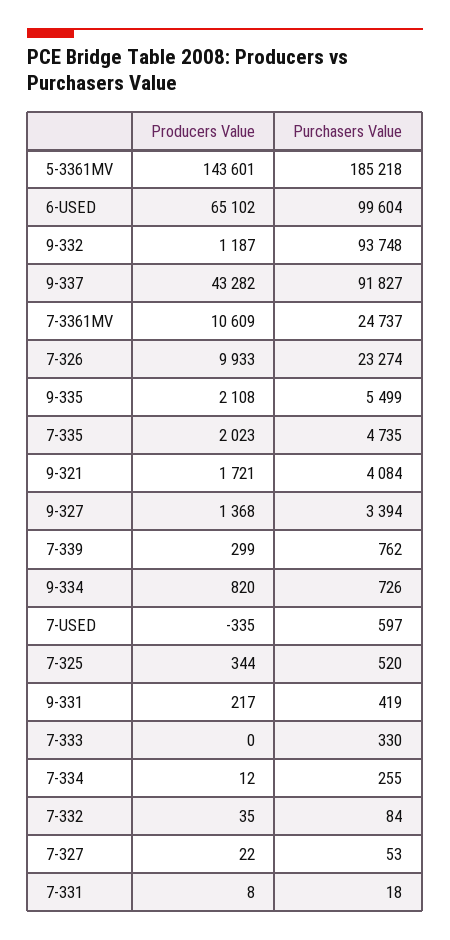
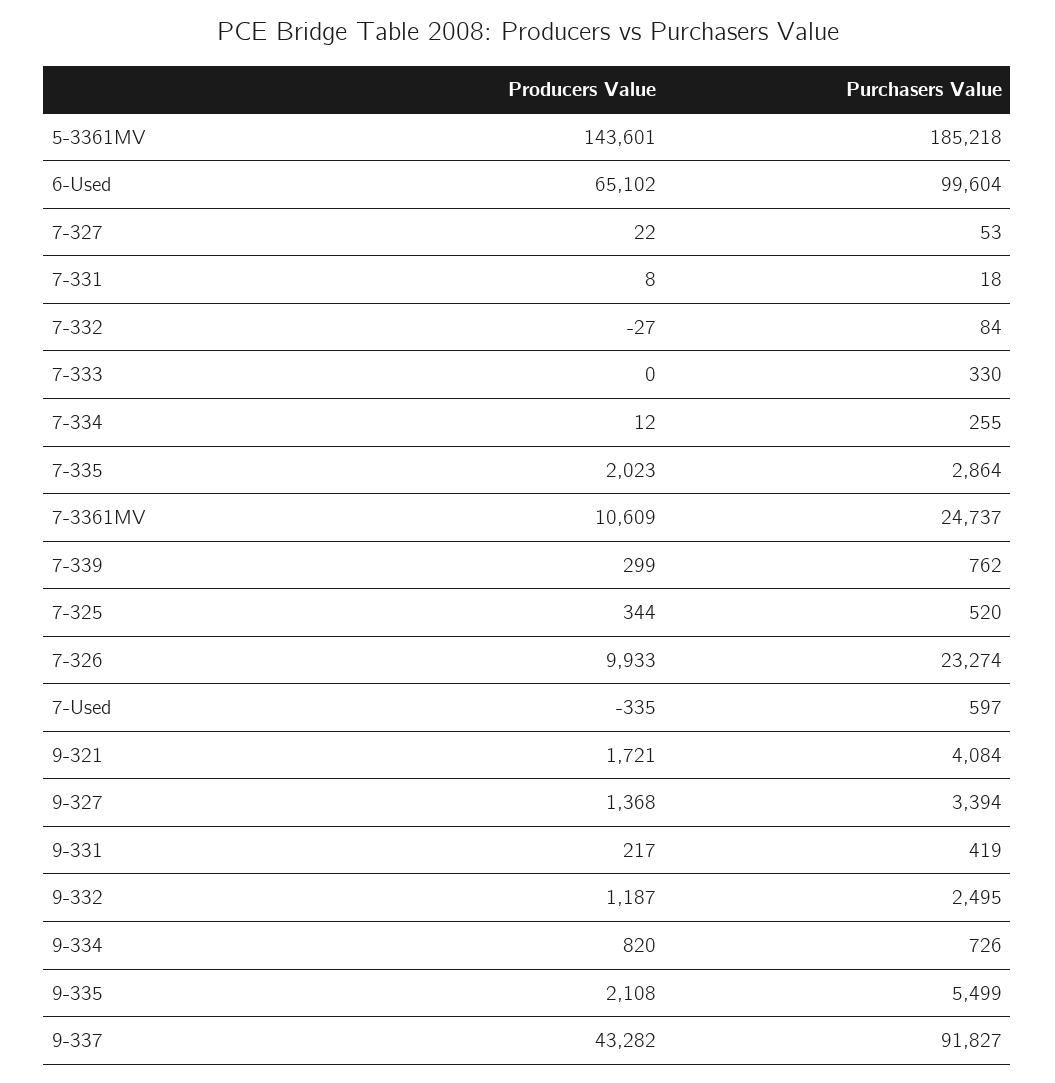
  {
    "Producers Value": {
      "5-3361MV": 143601,
      "6-USED": 65102,
      "9-332": 1187,
      "9-337": 43282,
      "7-3361MV": 10609,
      "7-326": 9933,
      "9-335": 2108,
      "7-335": 2023,
      "9-321": 1721,
      "9-327": 1368,
      "7-339": 299,
      "9-334": 820,
      "7-USED": -335,
      "7-325": 344,
      "9-331": 217,
      "7-333": 0,
      "7-334": 12,
-     "7-332": 35,
+     "7-332": -27,
      "7-327": 22,
      "7-331": 8
    },
    "Purchasers Value": {
      "5-3361MV": 185218,
      "6-USED": 99604,
-     "9-332": 93748,
+     "9-332": 2495,
      "9-337": 91827,
      "7-3361MV": 24737,
      "7-326": 23274,
      "9-335": 5499,
-     "7-335": 4735,
+     "7-335": 2864,
      "9-321": 4084,
      "9-327": 3394,
      "7-339": 762,
      "9-334": 726,
      "7-USED": 597,
      "7-325": 520,
      "9-331": 419,
      "7-333": 330,
      "7-334": 255,
      "7-332": 84,
      "7-327": 53,
      "7-331": 18
    }
  }

